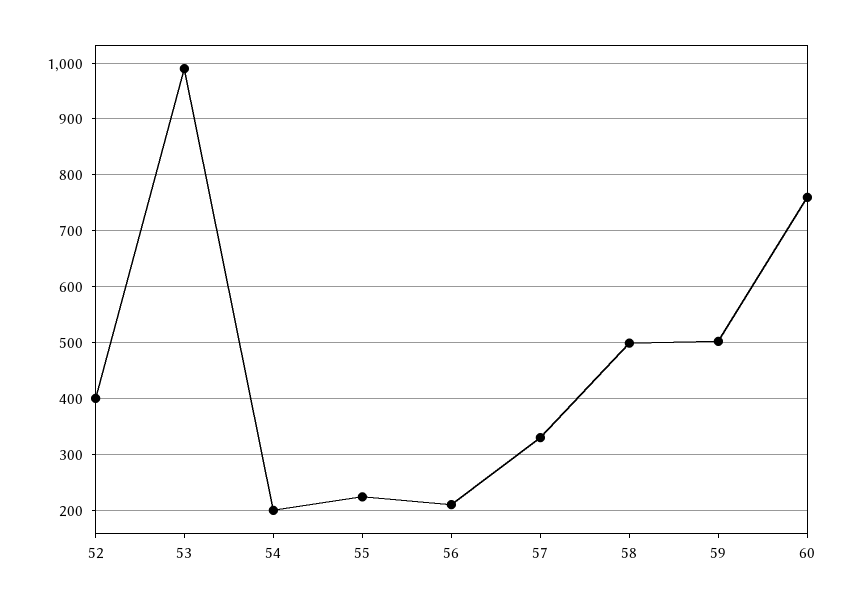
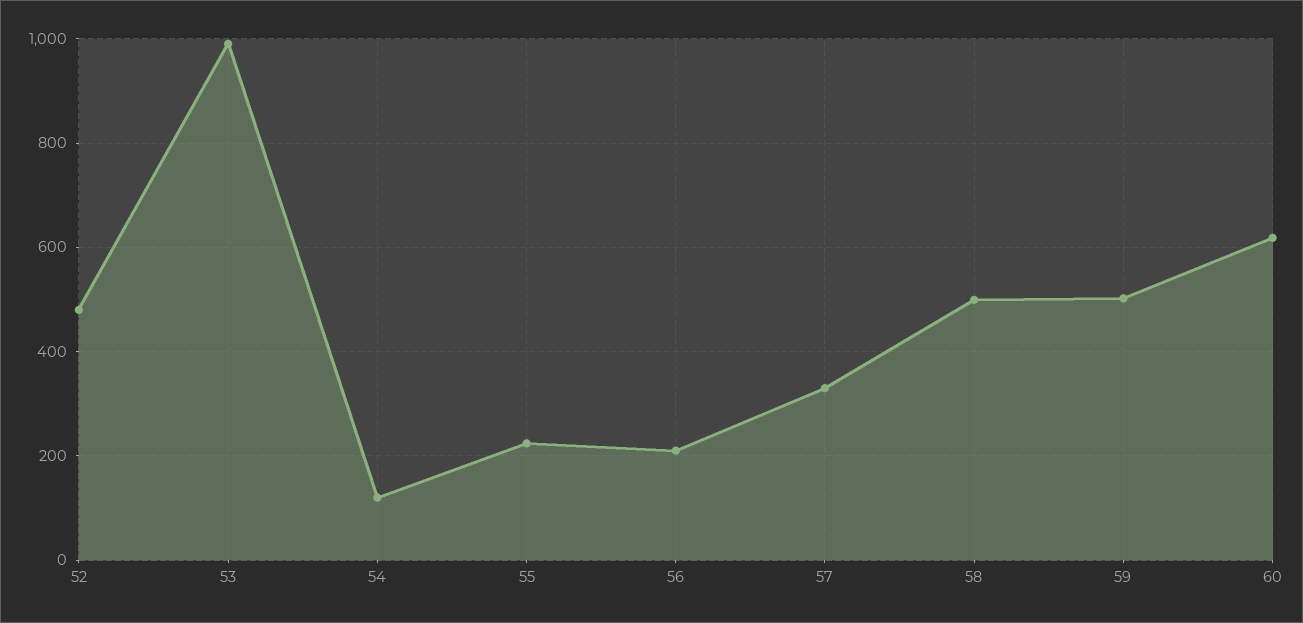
  {
-   "52": 400,
+   "52": 480,
    "53": 1000,
-   "54": 200,
+   "54": 120,
    "55": 220,
    "56": 220,
    "57": 340,
    "58": 500,
    "59": 500,
-   "60": 760
+   "60": 620
  }

